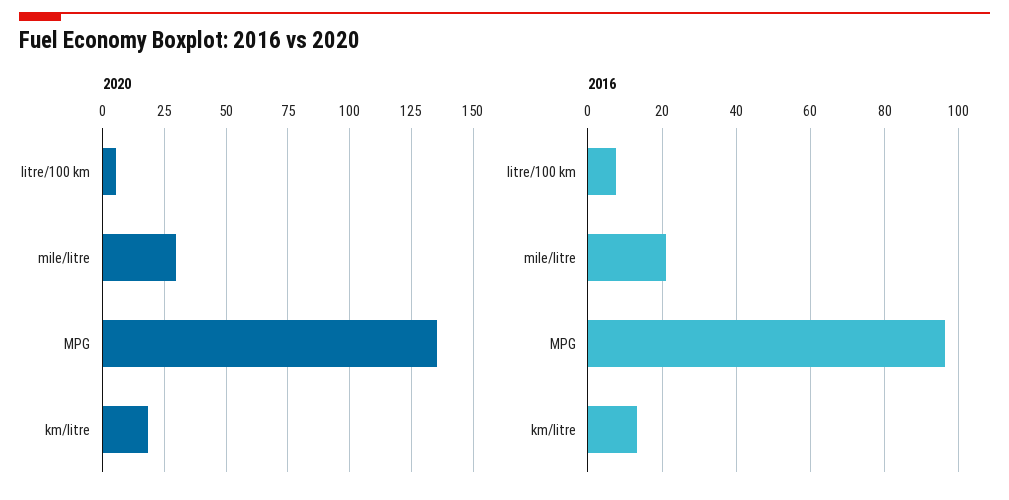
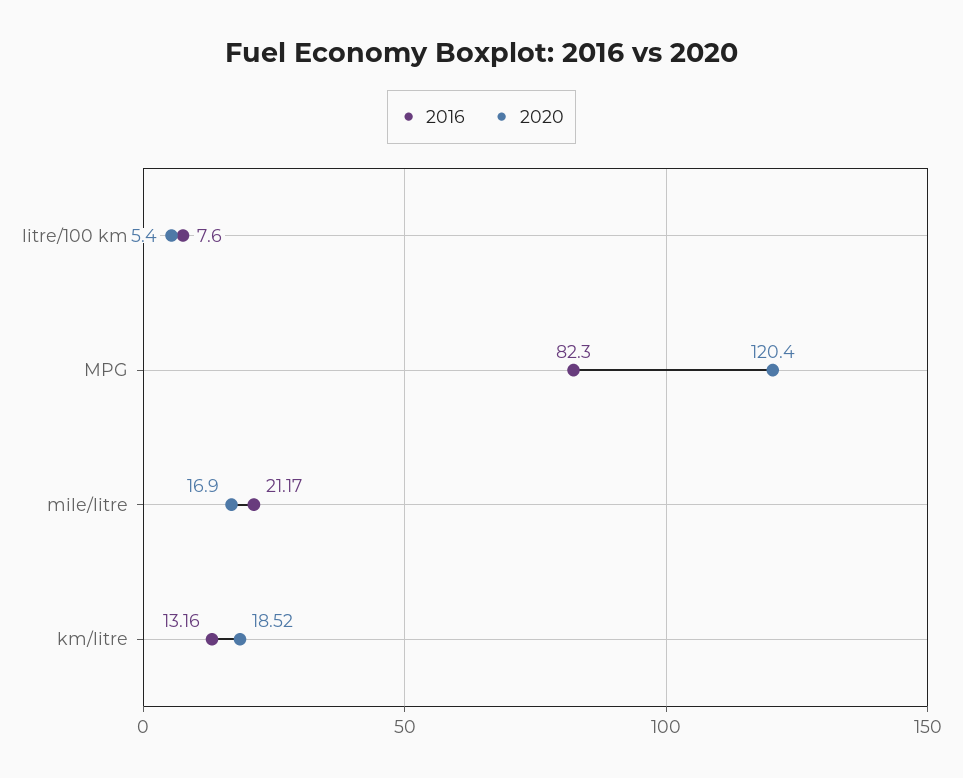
  {
    "2020": {
      "litre/100 km": 5.4,
-     "mile/litre": 30,
+     "mile/litre": 16.9,
-     "MPG": 135,
+     "MPG": 120.4,
      "km/litre": 18.52
    },
    "2016": {
      "litre/100 km": 7.6,
      "mile/litre": 21.17,
-     "MPG": 96,
+     "MPG": 82.3,
      "km/litre": 13.16
    }
  }

